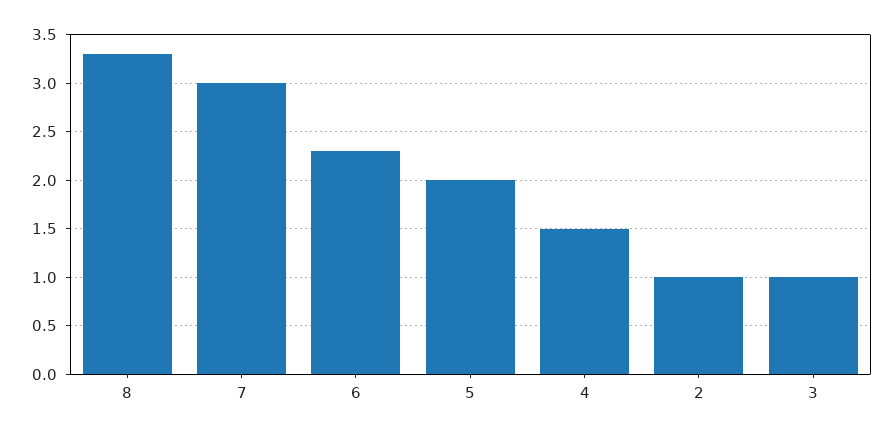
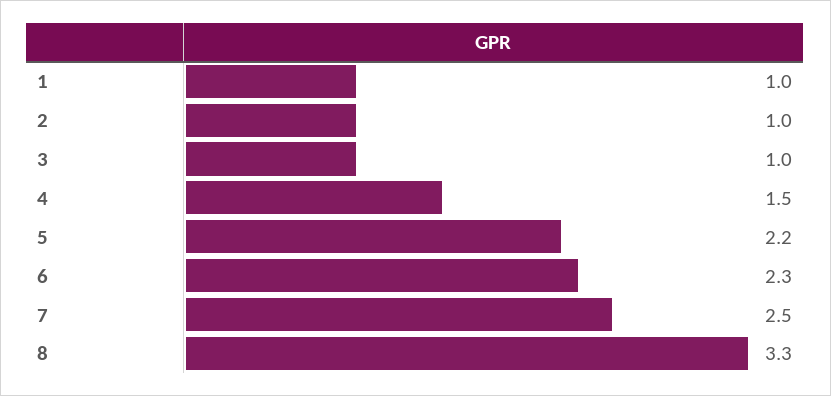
  {
    "8": 3.3,
-   "7": 3,
+   "7": 2.5,
    "6": 2.3,
-   "5": 2,
+   "5": 2.2,
    "4": 1.5,
    "2": 1,
-   "3": 1
+   "3": 1,
+   "1": 1
  }

